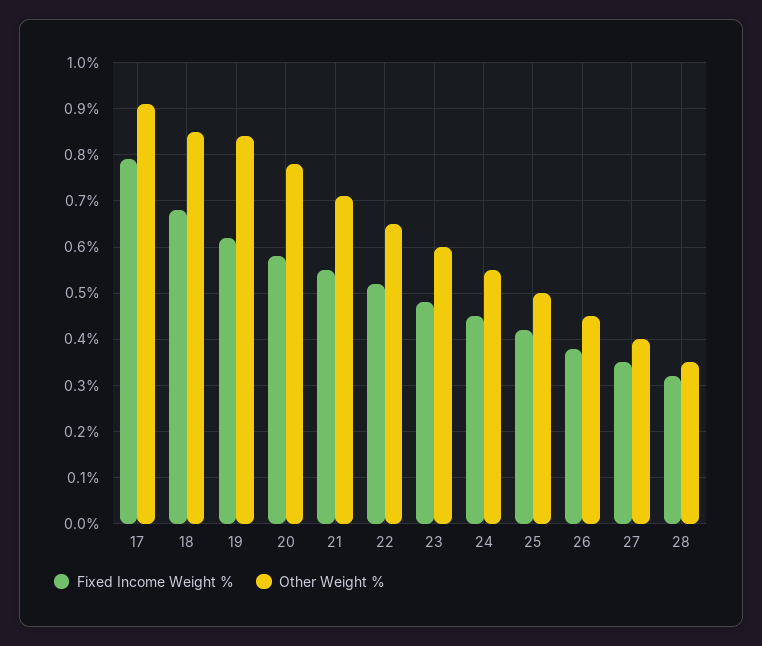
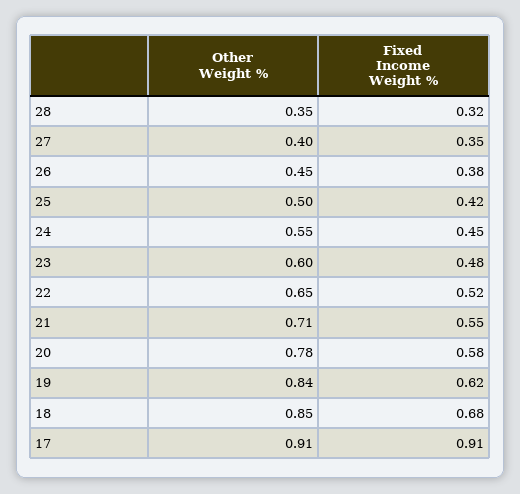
  {
    "Fixed Income Weight %": {
-     "17": 0.8,
+     "17": 0.91,
      "18": 0.68,
      "19": 0.62,
      "20": 0.58,
      "21": 0.55,
      "22": 0.52,
      "23": 0.48,
      "24": 0.45,
      "25": 0.42,
      "26": 0.38,
      "27": 0.35,
      "28": 0.32
    },
    "Other Weight %": {
      "17": 0.91,
      "18": 0.85,
      "19": 0.84,
      "20": 0.78,
      "21": 0.71,
      "22": 0.65,
      "23": 0.6,
      "24": 0.55,
      "25": 0.5,
      "26": 0.45,
      "27": 0.4,
      "28": 0.35
    }
  }

